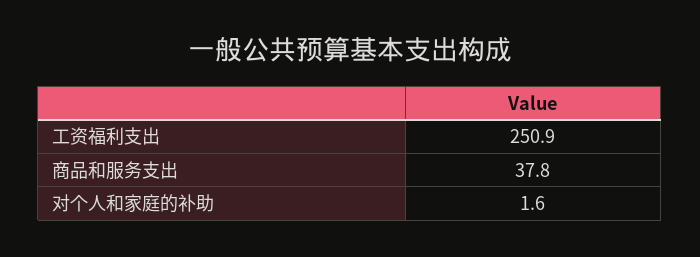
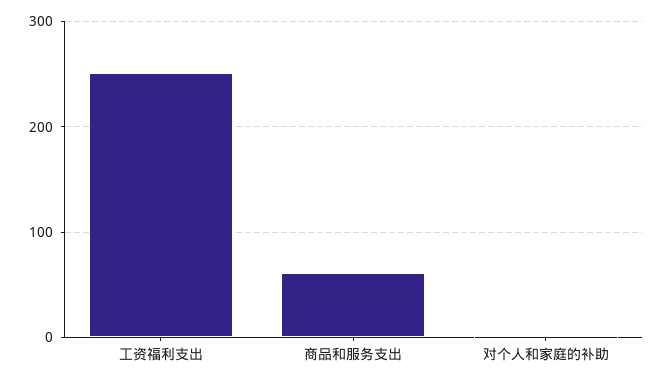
  {
    "工资福利支出": 250.9,
-   "商品和服务支出": 37.8,
+   "商品和服务支出": 60,
    "对个人和家庭的补助": 1.6
  }

